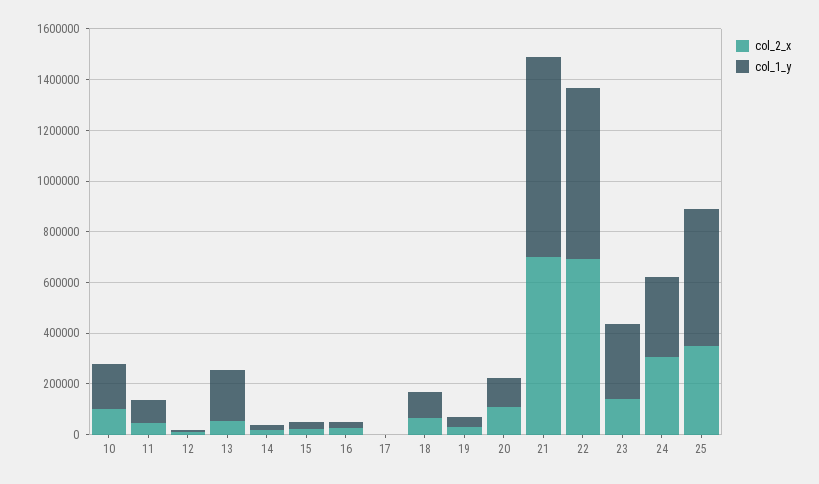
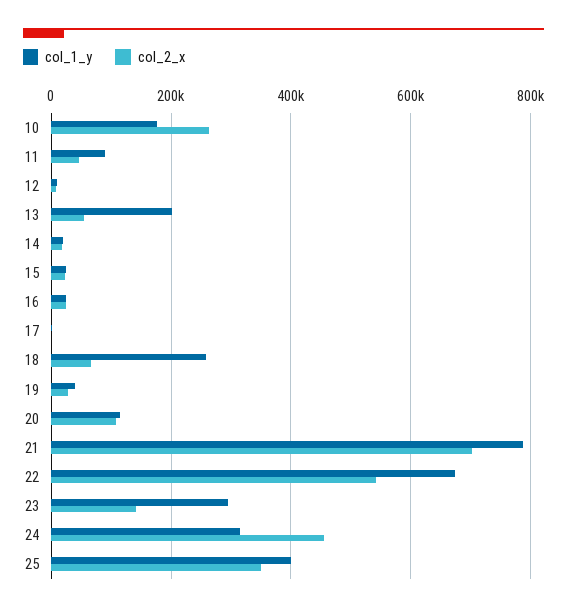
  {
    "col_2_x": {
-     "10": 100000,
+     "10": 260000,
      "11": 40000,
      "12": 0,
      "13": 60000,
      "14": 20000,
      "15": 20000,
      "16": 20000,
      "17": 0,
      "18": 60000,
      "19": 20000,
      "20": 100000,
      "21": 700000,
-     "22": 700000,
+     "22": 540000,
      "23": 140000,
-     "24": 300000,
+     "24": 460000,
      "25": 360000
    },
    "col_1_y": {
      "10": 180000,
      "11": 100000,
      "12": 20000,
      "13": 200000,
      "14": 20000,
      "15": 20000,
      "16": 20000,
      "17": 0,
-     "18": 100000,
+     "18": 260000,
      "19": 40000,
      "20": 120000,
      "21": 780000,
      "22": 680000,
      "23": 300000,
      "24": 320000,
-     "25": 550000
+     "25": 400000
    }
  }

